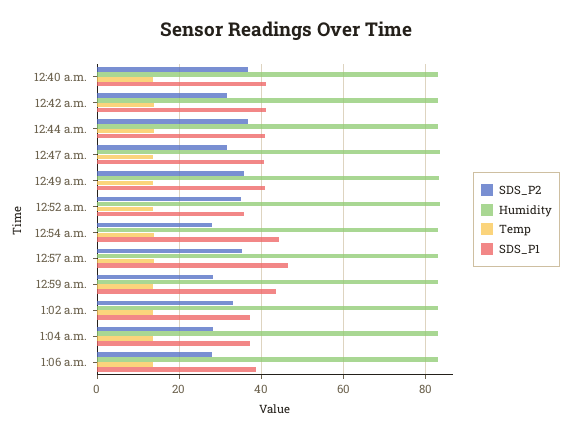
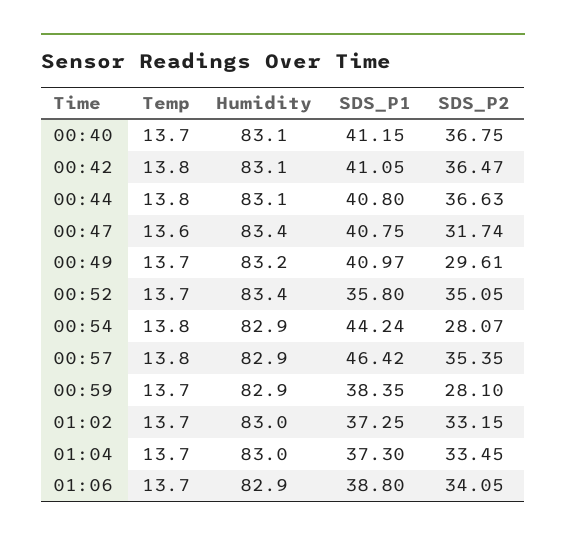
  {
    "SDS_P2": {
      "12:40 a.m.": 36.75,
-     "12:42 a.m.": 32,
+     "12:42 a.m.": 36.47,
      "12:44 a.m.": 36.63,
      "12:47 a.m.": 31.74,
-     "12:49 a.m.": 36,
+     "12:49 a.m.": 29.61,
      "12:52 a.m.": 35.05,
      "12:54 a.m.": 28.07,
      "12:57 a.m.": 35.35,
      "12:59 a.m.": 28.1,
      "1:02 a.m.": 33.15,
-     "1:04 a.m.": 28,
+     "1:04 a.m.": 33.45,
-     "1:06 a.m.": 28
+     "1:06 a.m.": 34.05
    },
    "Humidity": {
      "12:40 a.m.": 83.1,
      "12:42 a.m.": 83.1,
      "12:44 a.m.": 83.1,
      "12:47 a.m.": 83.4,
      "12:49 a.m.": 83.2,
      "12:52 a.m.": 83.4,
      "12:54 a.m.": 82.9,
      "12:57 a.m.": 82.9,
      "12:59 a.m.": 82.9,
      "1:02 a.m.": 83,
      "1:04 a.m.": 83,
      "1:06 a.m.": 82.9
    },
    "Temp": {
      "12:40 a.m.": 13.7,
      "12:42 a.m.": 13.8,
      "12:44 a.m.": 13.8,
      "12:47 a.m.": 13.6,
      "12:49 a.m.": 13.7,
      "12:52 a.m.": 13.7,
      "12:54 a.m.": 13.8,
      "12:57 a.m.": 13.8,
      "12:59 a.m.": 13.7,
      "1:02 a.m.": 13.7,
      "1:04 a.m.": 13.7,
      "1:06 a.m.": 13.7
    },
    "SDS_P1": {
      "12:40 a.m.": 41.15,
      "12:42 a.m.": 41.05,
      "12:44 a.m.": 40.8,
      "12:47 a.m.": 40.75,
      "12:49 a.m.": 40.97,
      "12:52 a.m.": 35.8,
      "12:54 a.m.": 44.24,
      "12:57 a.m.": 46.42,
-     "12:59 a.m.": 44,
+     "12:59 a.m.": 38.35,
      "1:02 a.m.": 37.25,
      "1:04 a.m.": 37.3,
      "1:06 a.m.": 38.8
    }
  }

